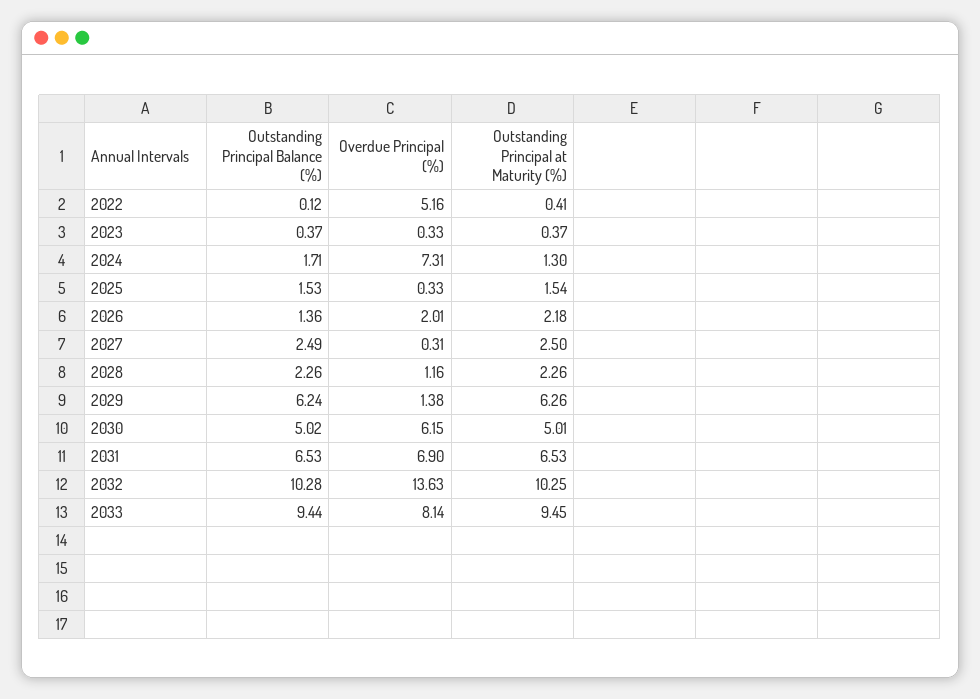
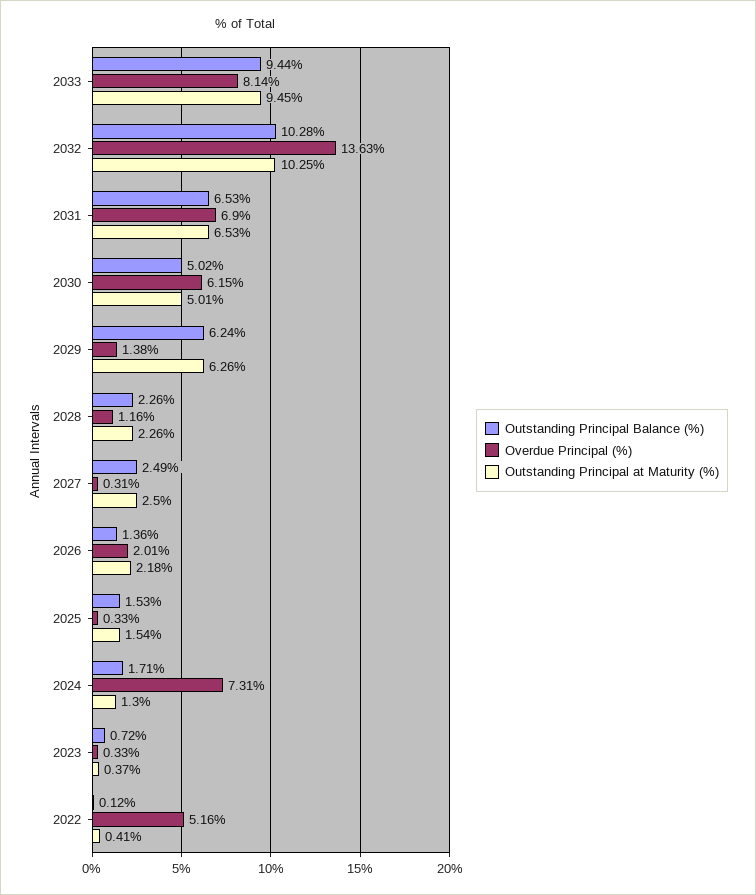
  {
    "Outstanding Principal Balance (%)": {
      "2022": 0.12,
-     "2023": 0.37,
+     "2023": 0.72,
      "2024": 1.71,
      "2025": 1.53,
      "2026": 1.36,
      "2027": 2.49,
      "2028": 2.26,
      "2029": 6.24,
      "2030": 5.02,
      "2031": 6.53,
      "2032": 10.28,
      "2033": 9.44
    },
    "Overdue Principal (%)": {
      "2022": 5.16,
      "2023": 0.33,
      "2024": 7.31,
      "2025": 0.33,
      "2026": 2.01,
      "2027": 0.31,
      "2028": 1.16,
      "2029": 1.38,
      "2030": 6.15,
      "2031": 6.9,
      "2032": 13.63,
      "2033": 8.14
    },
    "Outstanding Principal at Maturity (%)": {
      "2022": 0.41,
      "2023": 0.37,
      "2024": 1.3,
      "2025": 1.54,
      "2026": 2.18,
      "2027": 2.5,
      "2028": 2.26,
      "2029": 6.26,
      "2030": 5.01,
      "2031": 6.53,
      "2032": 10.25,
      "2033": 9.45
    }
  }

